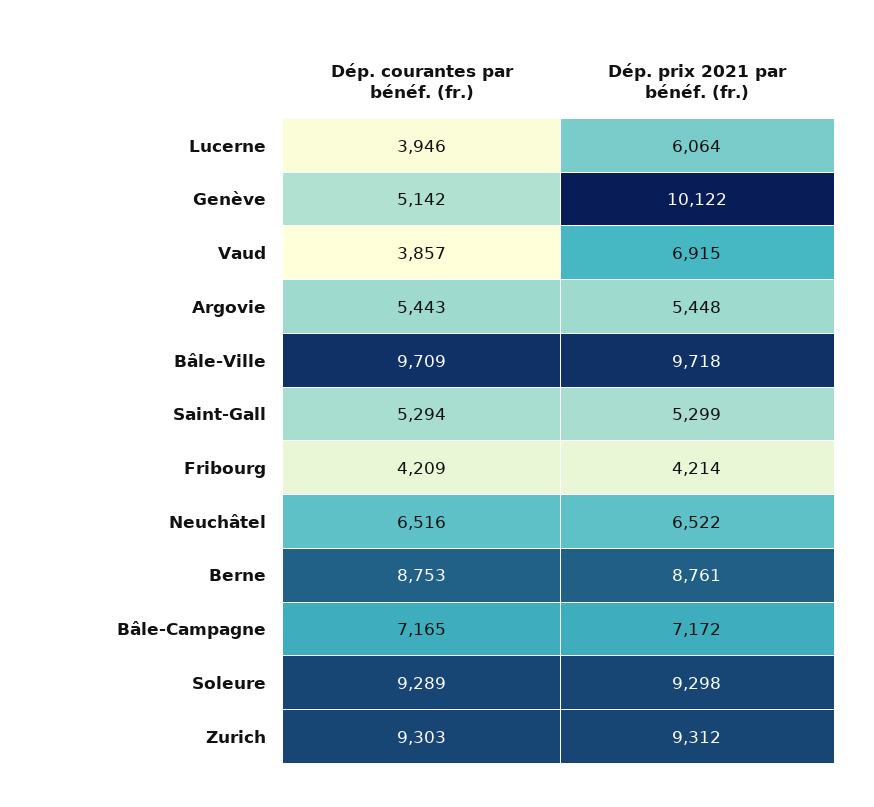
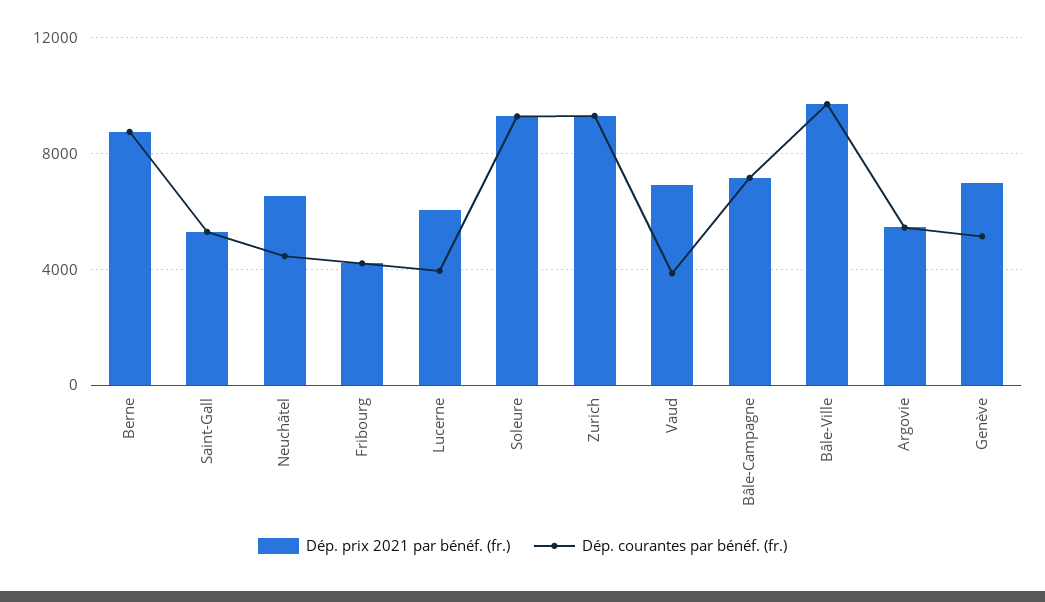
  {
    "Dép. courantes par bénéf. (fr.)": {
      "Lucerne": 3946,
      "Genève": 5142,
      "Vaud": 3857,
      "Argovie": 5443,
      "Bâle-Ville": 9709,
      "Saint-Gall": 5294,
      "Fribourg": 4209,
-     "Neuchâtel": 6516,
+     "Neuchâtel": 4500,
      "Berne": 8753,
      "Bâle-Campagne": 7165,
      "Soleure": 9289,
      "Zurich": 9303
    },
    "Dép. prix 2021 par bénéf. (fr.)": {
      "Lucerne": 6064,
-     "Genève": 10122,
+     "Genève": 7000,
      "Vaud": 6915,
      "Argovie": 5448,
      "Bâle-Ville": 9718,
      "Saint-Gall": 5299,
      "Fribourg": 4214,
      "Neuchâtel": 6522,
      "Berne": 8761,
      "Bâle-Campagne": 7172,
      "Soleure": 9298,
      "Zurich": 9312
    }
  }

